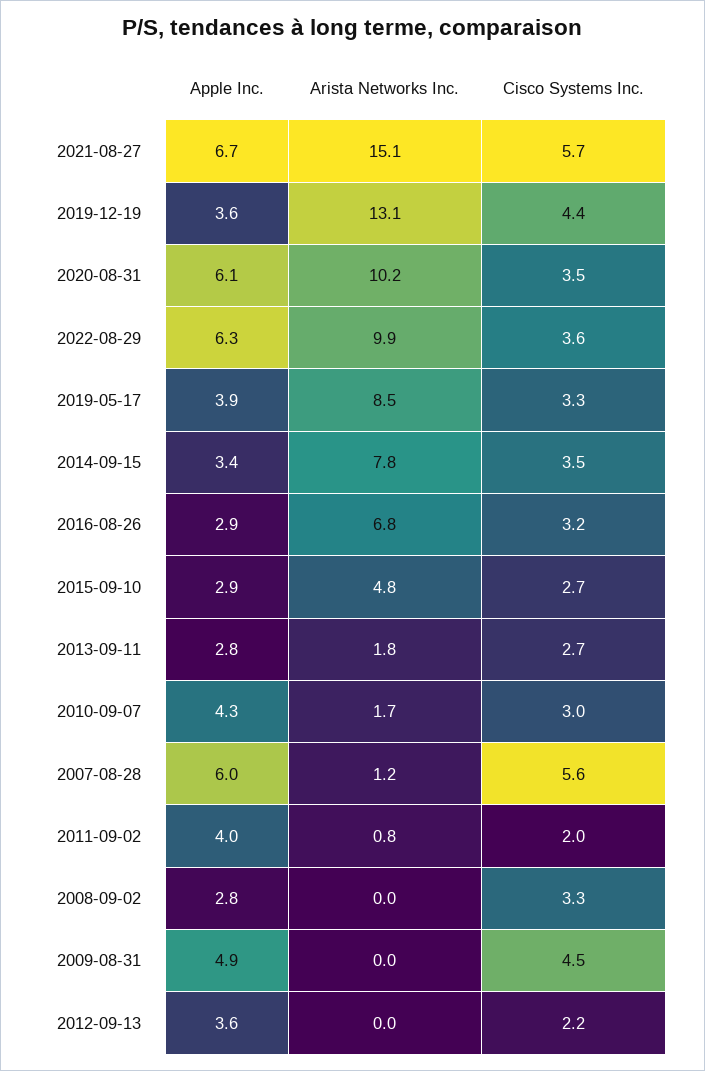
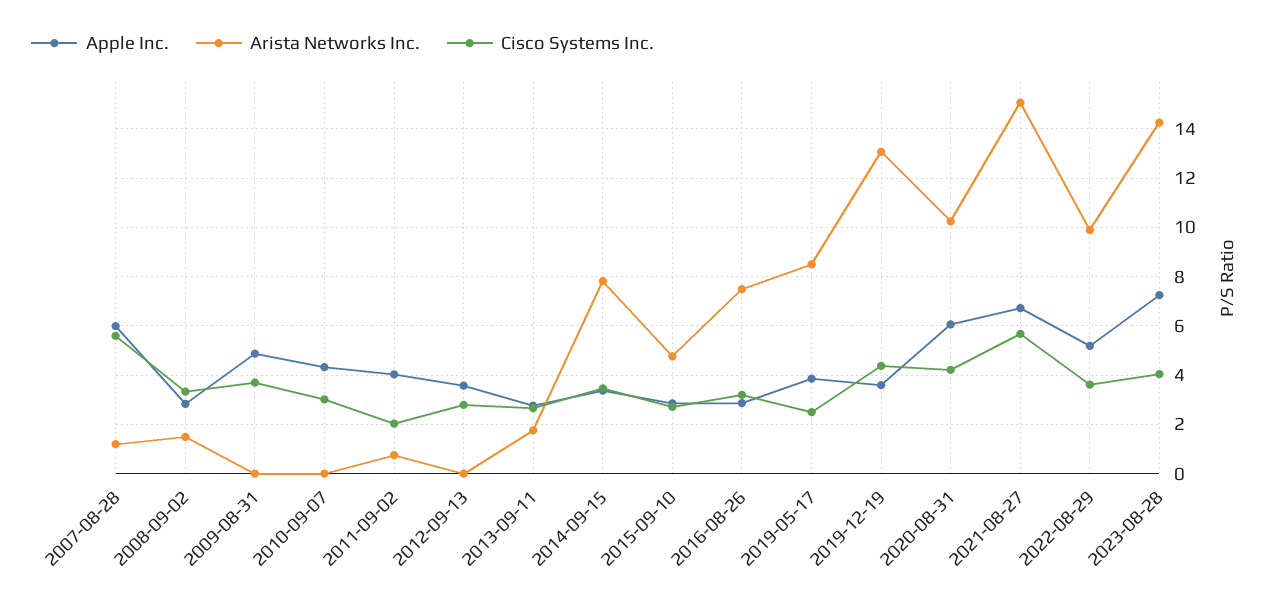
  {
    "Apple Inc.": {
      "2021-08-27": 6.7,
      "2019-12-19": 3.6,
      "2020-08-31": 6.1,
-     "2022-08-29": 6.3,
+     "2022-08-29": 5.25,
      "2019-05-17": 3.9,
      "2014-09-15": 3.4,
      "2016-08-26": 2.9,
      "2015-09-10": 2.9,
      "2013-09-11": 2.8,
      "2010-09-07": 4.3,
      "2007-08-28": 6,
      "2011-09-02": 4,
      "2008-09-02": 2.8,
      "2009-08-31": 4.9,
-     "2012-09-13": 3.6
+     "2012-09-13": 3.6,
+     "2023-08-28": 7.25
    },
    "Arista Networks Inc.": {
      "2021-08-27": 15.1,
      "2019-12-19": 13.1,
      "2020-08-31": 10.2,
      "2022-08-29": 9.9,
      "2019-05-17": 8.5,
      "2014-09-15": 7.8,
-     "2016-08-26": 6.8,
+     "2016-08-26": 7.5,
      "2015-09-10": 4.8,
      "2013-09-11": 1.8,
-     "2010-09-07": 1.7,
+     "2010-09-07": 0,
      "2007-08-28": 1.2,
      "2011-09-02": 0.8,
-     "2008-09-02": 0,
+     "2008-09-02": 1.5,
      "2009-08-31": 0,
-     "2012-09-13": 0
+     "2012-09-13": 0,
+     "2023-08-28": 14.25
    },
    "Cisco Systems Inc.": {
      "2021-08-27": 5.7,
      "2019-12-19": 4.4,
-     "2020-08-31": 3.5,
+     "2020-08-31": 4.25,
      "2022-08-29": 3.6,
-     "2019-05-17": 3.3,
+     "2019-05-17": 2.5,
      "2014-09-15": 3.5,
      "2016-08-26": 3.2,
      "2015-09-10": 2.7,
      "2013-09-11": 2.7,
      "2010-09-07": 3,
      "2007-08-28": 5.6,
      "2011-09-02": 2,
      "2008-09-02": 3.3,
-     "2009-08-31": 4.5,
+     "2009-08-31": 3.75,
-     "2012-09-13": 2.2
+     "2012-09-13": 2.75,
+     "2023-08-28": 4
    }
  }

